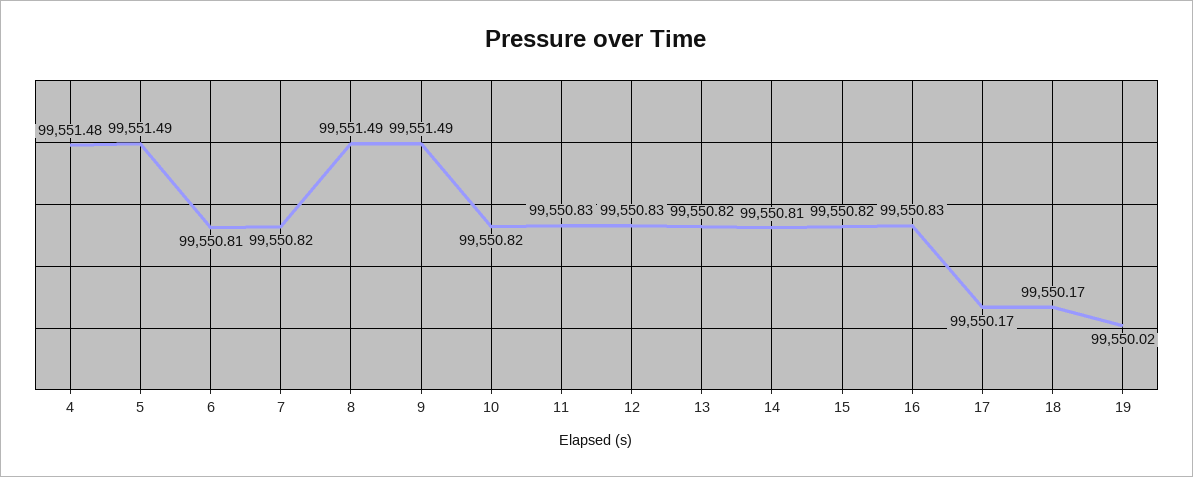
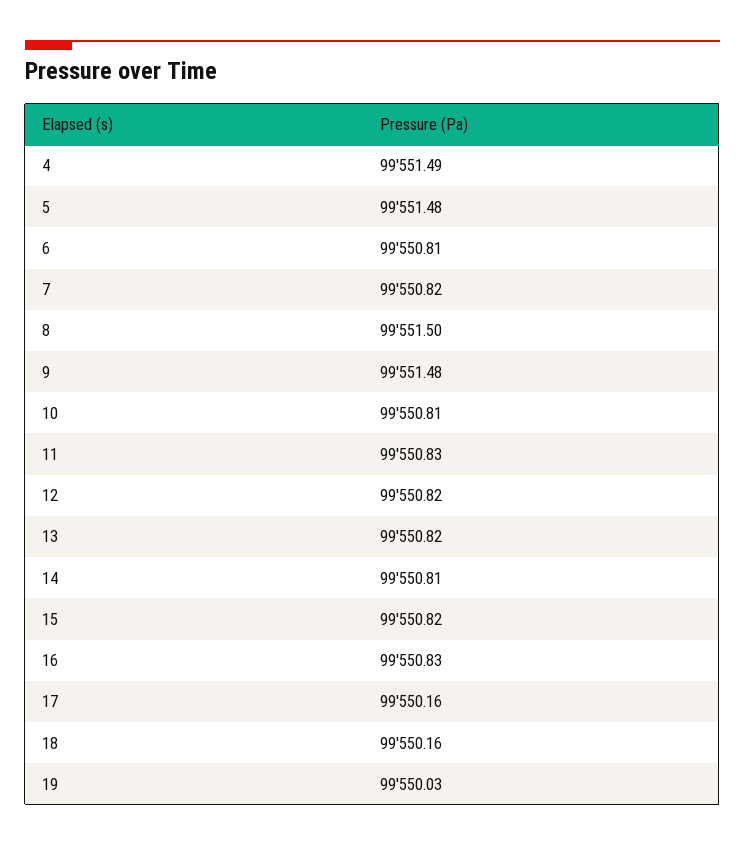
  {
-   "4": 99551.48,
+   "4": 99551.49,
-   "5": 99551.49,
+   "5": 99551.48,
    "6": 99550.81,
    "7": 99550.82,
-   "8": 99551.49,
+   "8": 99551.5,
-   "9": 99551.49,
+   "9": 99551.48,
-   "10": 99550.82,
+   "10": 99550.81,
    "11": 99550.83,
-   "12": 99550.83,
+   "12": 99550.82,
    "13": 99550.82,
    "14": 99550.81,
    "15": 99550.82,
    "16": 99550.83,
-   "17": 99550.17,
+   "17": 99550.16,
-   "18": 99550.17,
+   "18": 99550.16,
-   "19": 99550.02
+   "19": 99550.03
  }

